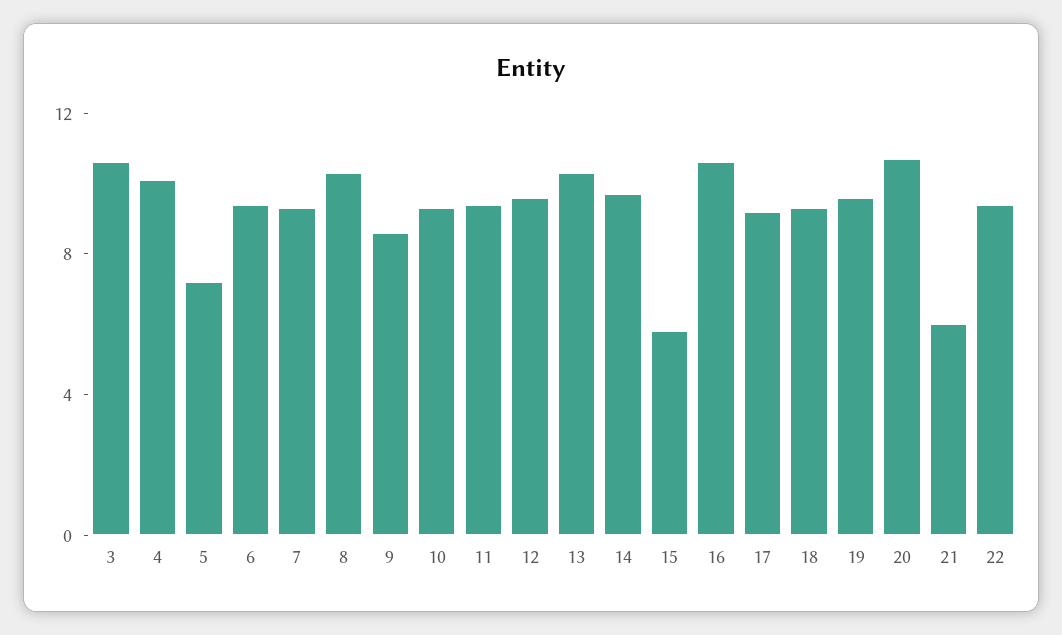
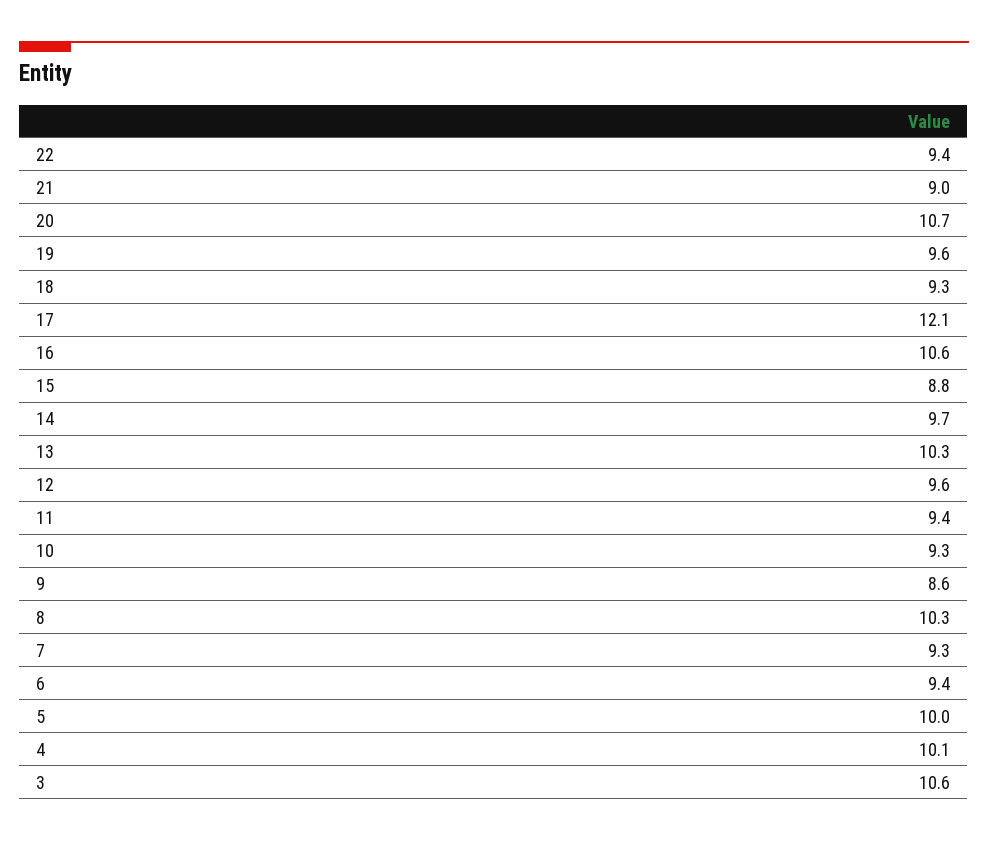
  {
    "3": 10.6,
    "4": 10.1,
-   "5": 7,
+   "5": 10,
    "6": 9.4,
    "7": 9.3,
    "8": 10.3,
    "9": 8.6,
    "10": 9.3,
    "11": 9.4,
    "12": 9.6,
    "13": 10.3,
    "14": 9.7,
-   "15": 6,
+   "15": 8.8,
    "16": 10.6,
-   "17": 9,
+   "17": 12.1,
    "18": 9.3,
    "19": 9.6,
    "20": 10.7,
-   "21": 6,
+   "21": 9,
    "22": 9.4
  }

